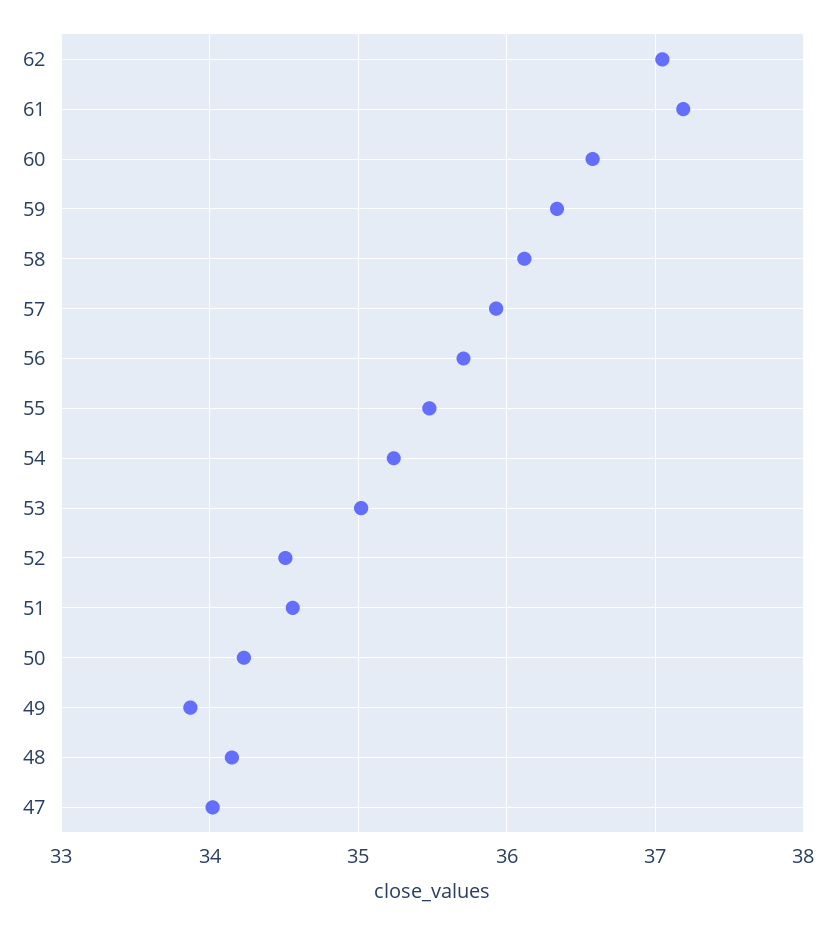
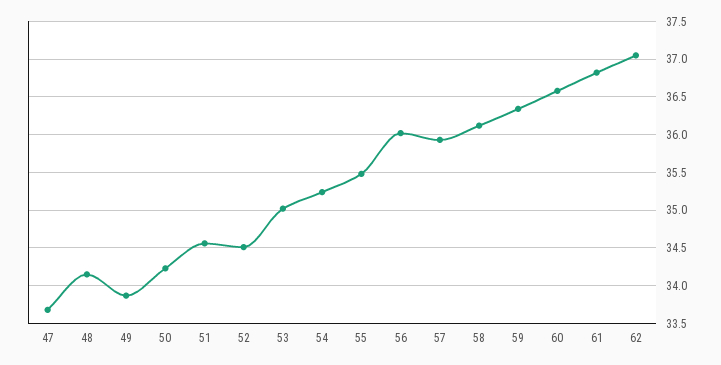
  {
    "62": 37.1,
-   "61": 37.2,
+   "61": 36.8,
    "60": 36.6,
    "59": 36.3,
    "58": 36.1,
    "57": 35.9,
-   "56": 35.7,
+   "56": 36,
    "55": 35.5,
    "54": 35.2,
    "53": 35,
    "52": 34.5,
    "51": 34.6,
    "50": 34.2,
    "49": 33.9,
    "48": 34.2,
-   "47": 34
+   "47": 33.7
  }

